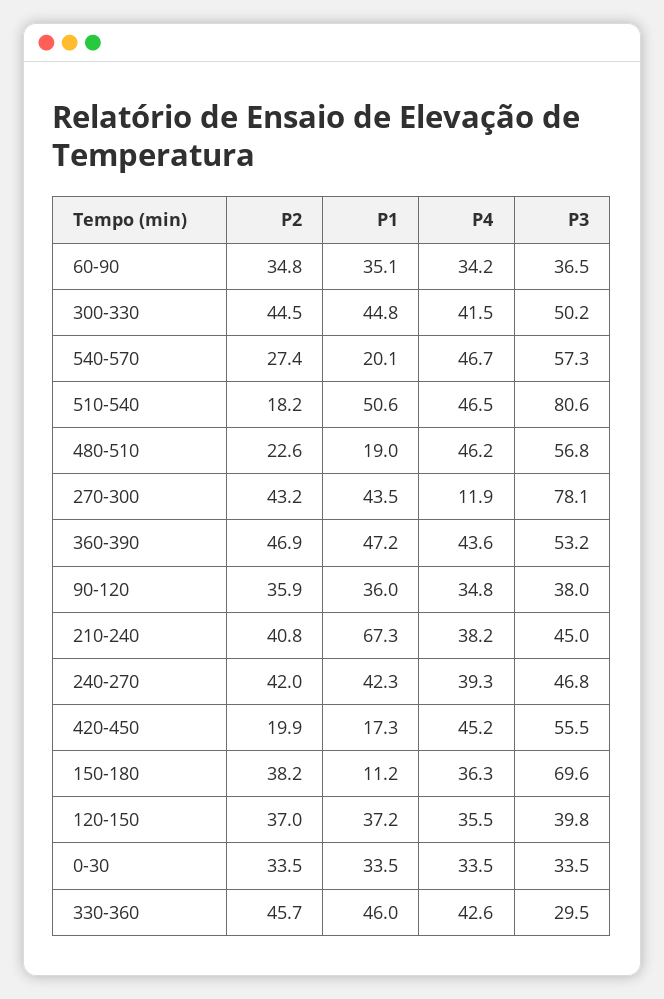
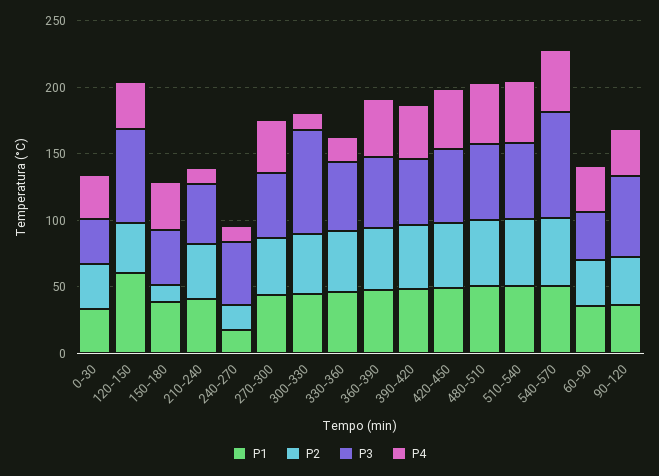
  {
    "P2": {
      "60-90": 34.8,
      "300-330": 44.5,
-     "540-570": 27.4,
+     "540-570": 50,
-     "510-540": 18.2,
+     "510-540": 50,
-     "480-510": 22.6,
+     "480-510": 50,
      "270-300": 43.2,
      "360-390": 46.9,
      "90-120": 35.9,
      "210-240": 40.8,
-     "240-270": 42,
+     "240-270": 20,
-     "420-450": 19.9,
+     "420-450": 50,
-     "150-180": 38.2,
+     "150-180": 10,
      "120-150": 37,
      "0-30": 33.5,
-     "330-360": 45.7
+     "330-360": 45.7,
+     "390-420": 50
    },
    "P1": {
      "60-90": 35.1,
      "300-330": 44.8,
-     "540-570": 20.1,
+     "540-570": 50,
      "510-540": 50.6,
-     "480-510": 19,
+     "480-510": 50,
      "270-300": 43.5,
      "360-390": 47.2,
      "90-120": 36,
-     "210-240": 67.3,
+     "210-240": 40,
-     "240-270": 42.3,
+     "240-270": 20,
-     "420-450": 17.3,
+     "420-450": 50,
-     "150-180": 11.2,
+     "150-180": 40,
-     "120-150": 37.2,
+     "120-150": 60,
      "0-30": 33.5,
-     "330-360": 46
+     "330-360": 46,
+     "390-420": 50
    },
    "P4": {
      "60-90": 34.2,
-     "300-330": 41.5,
+     "300-330": 10,
      "540-570": 46.7,
      "510-540": 46.5,
      "480-510": 46.2,
-     "270-300": 11.9,
+     "270-300": 40,
      "360-390": 43.6,
      "90-120": 34.8,
-     "210-240": 38.2,
+     "210-240": 10,
-     "240-270": 39.3,
+     "240-270": 10,
      "420-450": 45.2,
      "150-180": 36.3,
      "120-150": 35.5,
      "0-30": 33.5,
-     "330-360": 42.6
+     "330-360": 20,
+     "390-420": 40
    },
    "P3": {
      "60-90": 36.5,
-     "300-330": 50.2,
+     "300-330": 80,
-     "540-570": 57.3,
+     "540-570": 80,
-     "510-540": 80.6,
+     "510-540": 60,
      "480-510": 56.8,
-     "270-300": 78.1,
+     "270-300": 50,
      "360-390": 53.2,
-     "90-120": 38,
+     "90-120": 60,
      "210-240": 45,
      "240-270": 46.8,
      "420-450": 55.5,
-     "150-180": 69.6,
+     "150-180": 40,
-     "120-150": 39.8,
+     "120-150": 70,
      "0-30": 33.5,
-     "330-360": 29.5
+     "330-360": 50,
+     "390-420": 50
    }
  }

